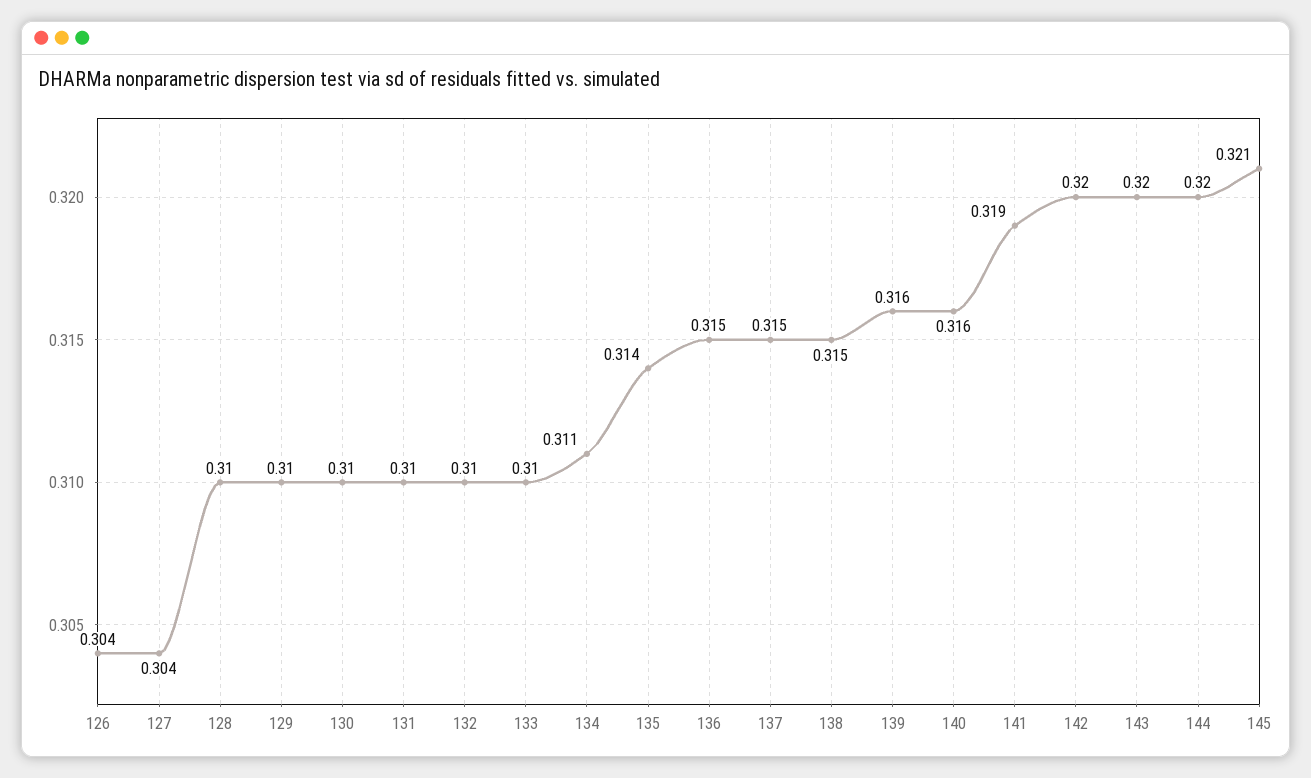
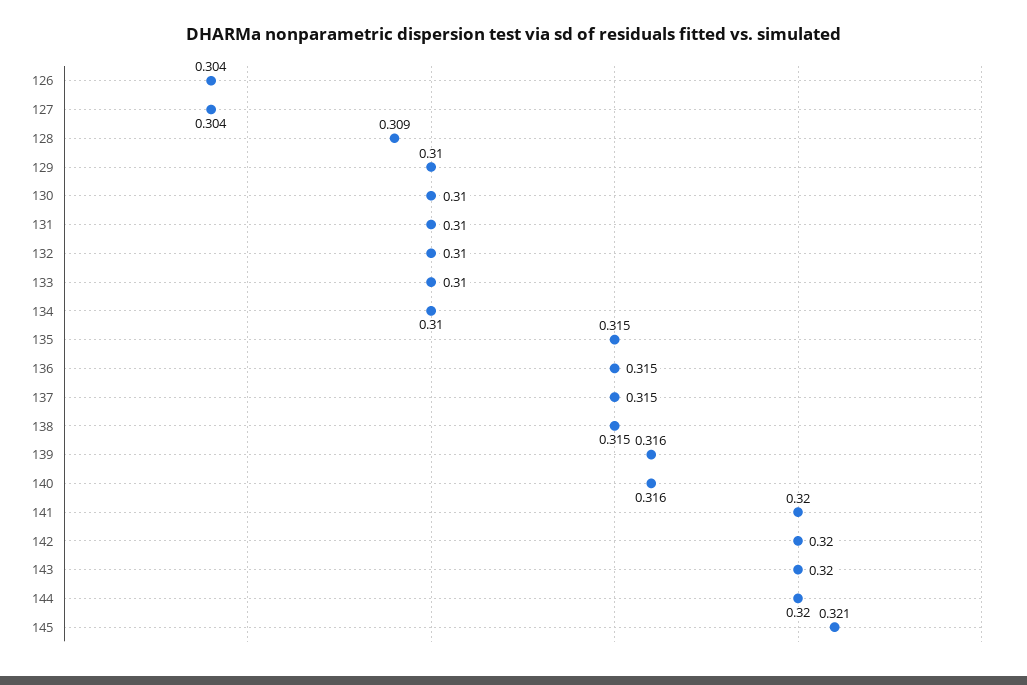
  {
    "126": 0.304,
    "127": 0.304,
-   "128": 0.31,
+   "128": 0.309,
    "129": 0.31,
    "130": 0.31,
    "131": 0.31,
    "132": 0.31,
    "133": 0.31,
-   "134": 0.311,
+   "134": 0.31,
-   "135": 0.314,
+   "135": 0.315,
    "136": 0.315,
    "137": 0.315,
    "138": 0.315,
    "139": 0.316,
    "140": 0.316,
-   "141": 0.319,
+   "141": 0.32,
    "142": 0.32,
    "143": 0.32,
    "144": 0.32,
    "145": 0.321
  }

